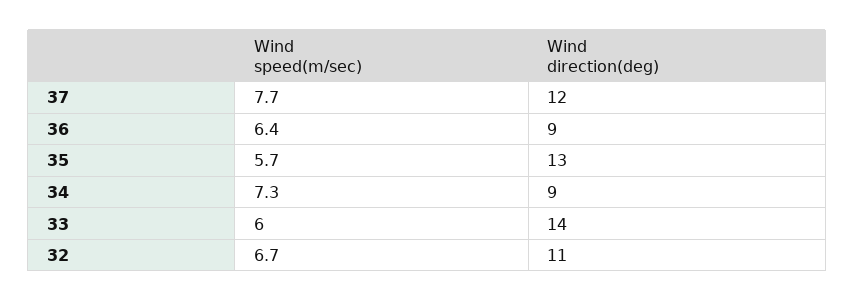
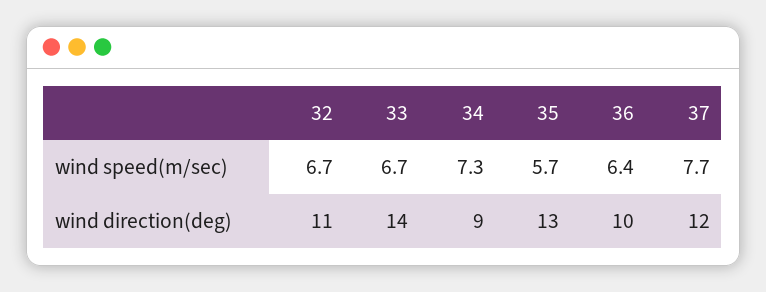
  {
    "Wind speed(m/sec)": {
      "37": 7.7,
      "36": 6.4,
      "35": 5.7,
      "34": 7.3,
-     "33": 6,
+     "33": 6.7,
      "32": 6.7
    },
    "Wind direction(deg)": {
      "37": 12,
-     "36": 9,
+     "36": 10,
      "35": 13,
      "34": 9,
      "33": 14,
      "32": 11
    }
  }

